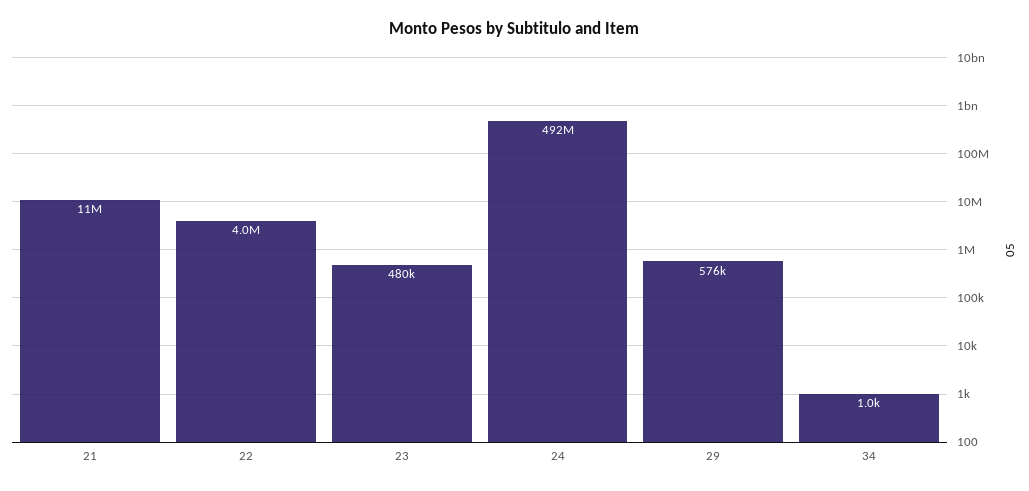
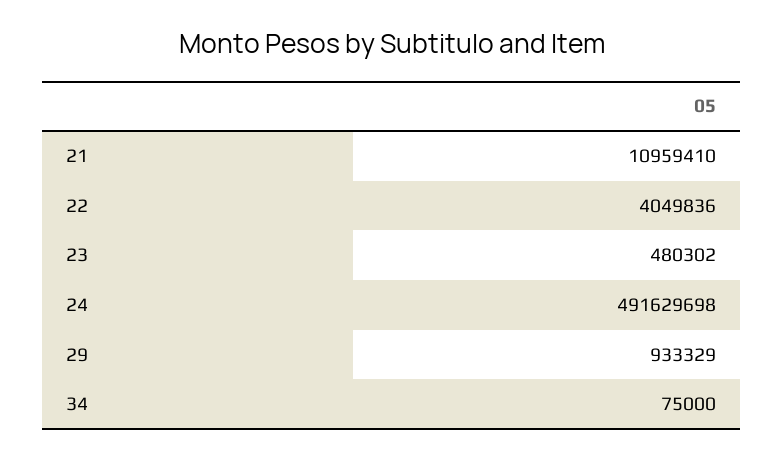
  {
    "21": 10959410,
    "22": 4049836,
    "23": 480302,
    "24": 491629698,
-   "29": 576000,
+   "29": 933329,
-   "34": 1000
+   "34": 75000
  }

